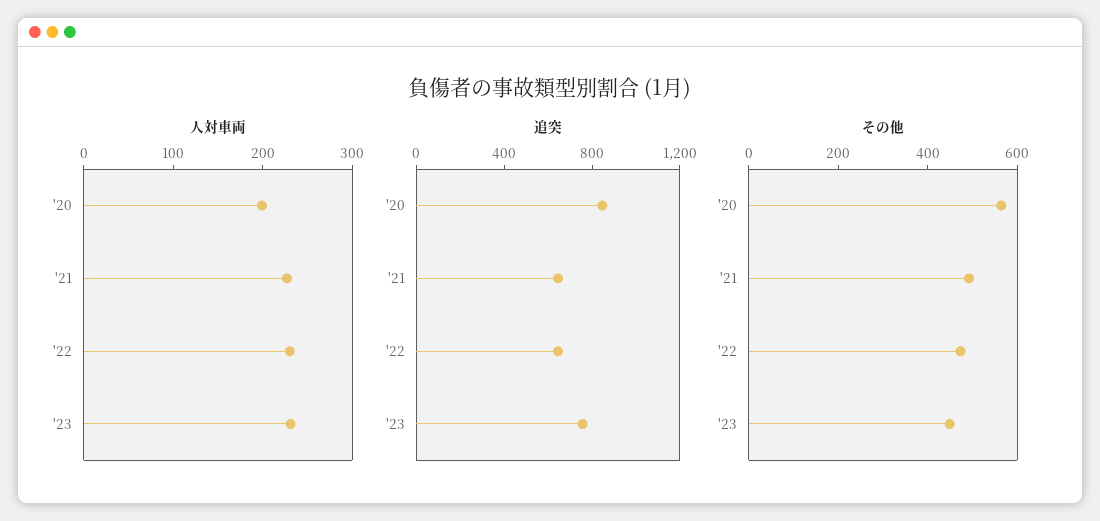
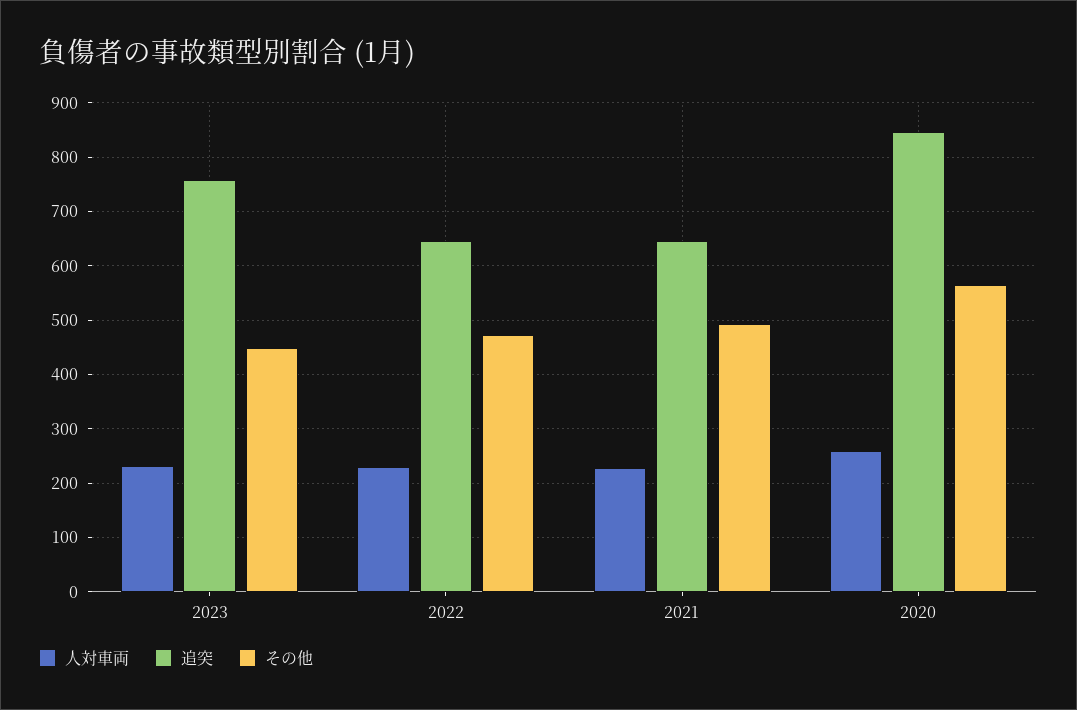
  {
    "人対車両": {
-     "'20": 200,
+     "'20": 260,
      "'21": 220,
      "'22": 240,
      "'23": 240
    },
    "追突": {
      "'20": 840,
      "'21": 640,
      "'22": 640,
      "'23": 760
    },
    "その他": {
      "'20": 560,
      "'21": 500,
      "'22": 480,
      "'23": 440
    }
  }

